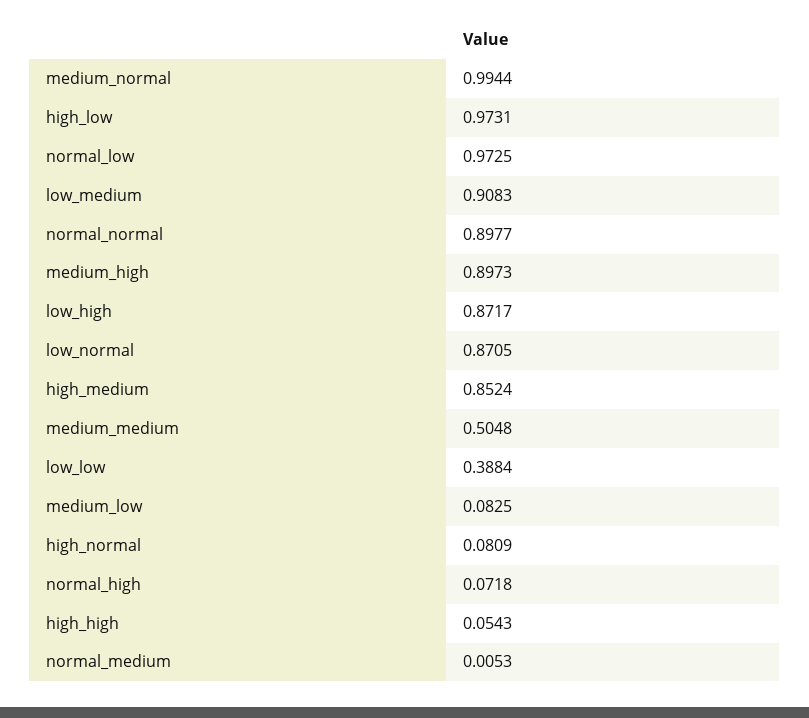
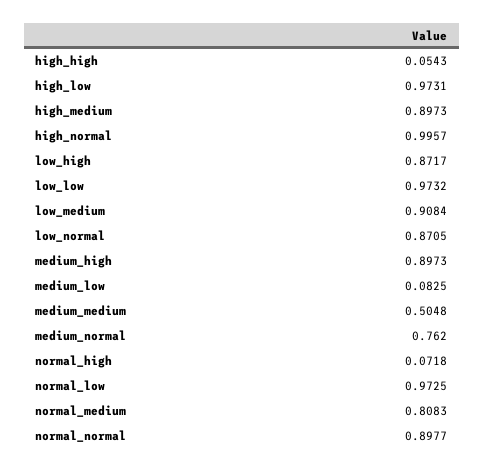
  {
-   "medium_normal": 0.9944,
+   "medium_normal": 0.762,
    "high_low": 0.9731,
    "normal_low": 0.9725,
-   "low_medium": 0.9083,
+   "low_medium": 0.9084,
    "normal_normal": 0.8977,
    "medium_high": 0.8973,
    "low_high": 0.8717,
    "low_normal": 0.8705,
-   "high_medium": 0.8524,
+   "high_medium": 0.8973,
    "medium_medium": 0.5048,
-   "low_low": 0.3884,
+   "low_low": 0.9732,
    "medium_low": 0.0825,
-   "high_normal": 0.0809,
+   "high_normal": 0.9957,
    "normal_high": 0.0718,
    "high_high": 0.0543,
-   "normal_medium": 0.0053
+   "normal_medium": 0.8083
  }

